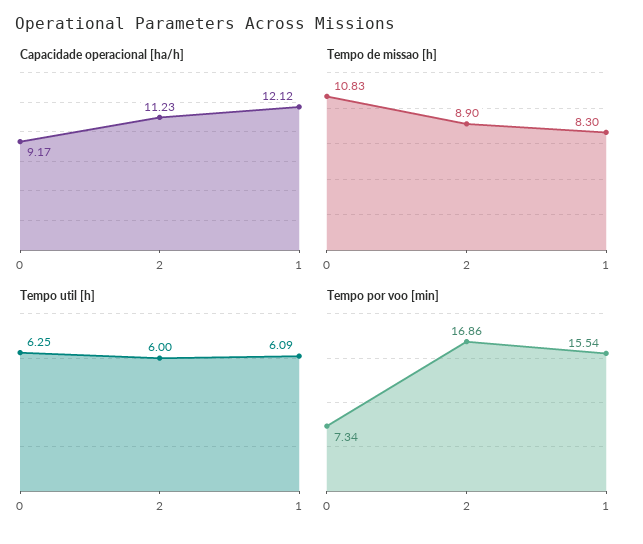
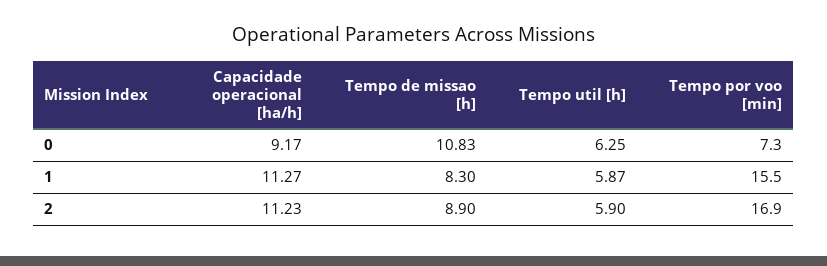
  {
    "Capacidade operacional [ha/h]": {
      "0": 9.17,
      "2": 11.23,
-     "1": 12.12
+     "1": 11.27
    },
    "Tempo de missao [h]": {
      "0": 10.83,
      "2": 8.9,
      "1": 8.3
    },
    "Tempo util [h]": {
      "0": 6.25,
-     "2": 6,
+     "2": 5.9,
-     "1": 6.09
+     "1": 5.87
    },
    "Tempo por voo [min]": {
      "0": 7.34,
      "2": 16.86,
      "1": 15.54
    }
  }

